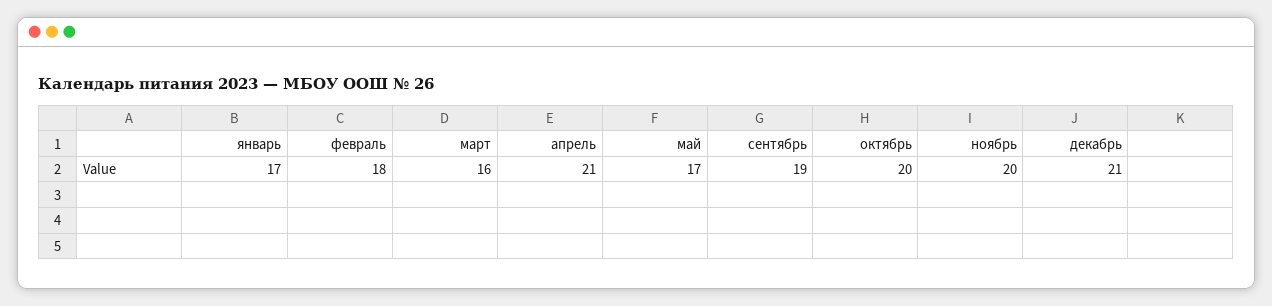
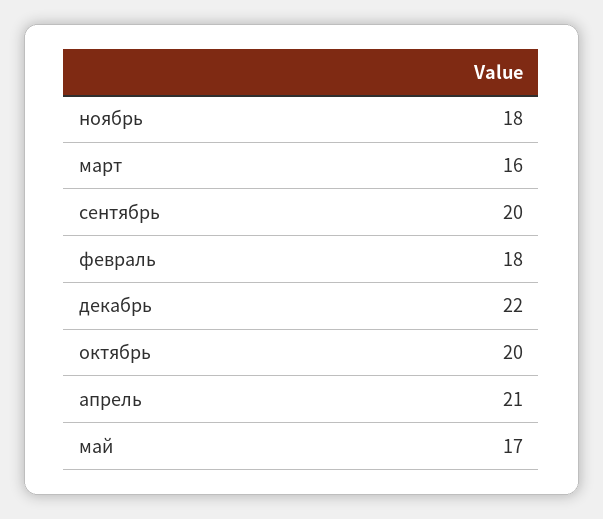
  {
-   "январь": 17,
    "февраль": 18,
    "март": 16,
    "апрель": 21,
    "май": 17,
-   "сентябрь": 19,
+   "сентябрь": 20,
    "октябрь": 20,
-   "ноябрь": 20,
+   "ноябрь": 18,
-   "декабрь": 21
+   "декабрь": 22
  }

